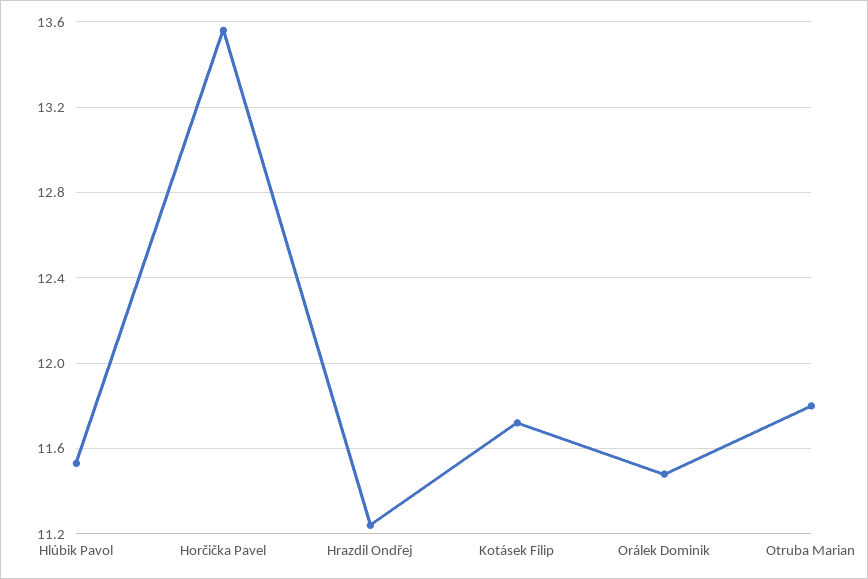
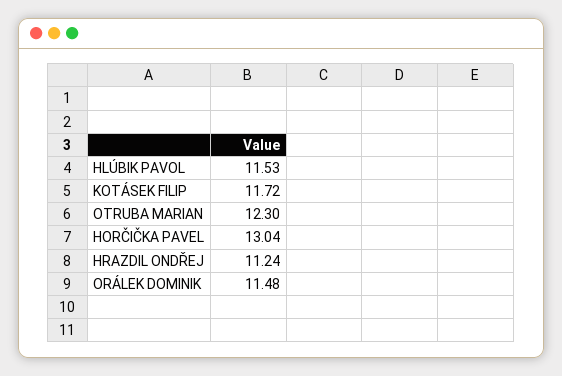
  {
    "Hlúbik Pavol": 11.53,
-   "Horčička Pavel": 13.55,
+   "Horčička Pavel": 13.04,
    "Hrazdil Ondřej": 11.24,
    "Kotásek Filip": 11.72,
    "Orálek Dominik": 11.48,
-   "Otruba Marian": 11.8
+   "Otruba Marian": 12.3
  }

